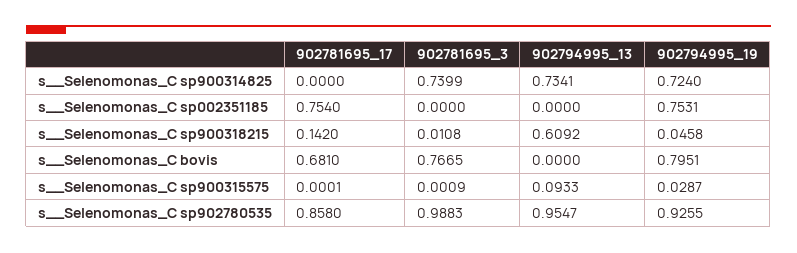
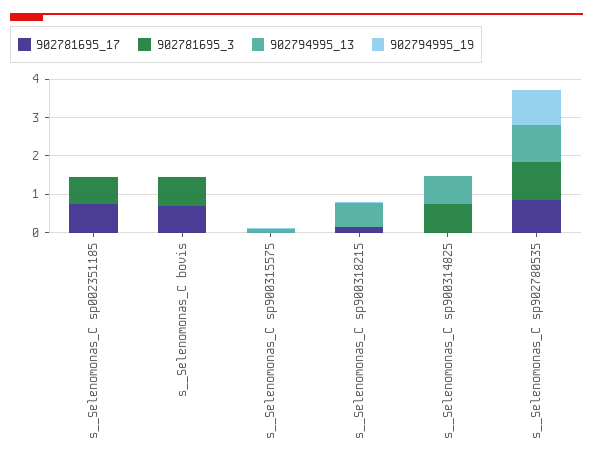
  {
    "902781695_17": {
      "s__Selenomonas_C sp900314825": 0,
      "s__Selenomonas_C sp002351185": 0.754,
      "s__Selenomonas_C sp900318215": 0.142,
      "s__Selenomonas_C bovis": 0.681,
      "s__Selenomonas_C sp900315575": 0.0001,
      "s__Selenomonas_C sp902780535": 0.858
    },
    "902781695_3": {
      "s__Selenomonas_C sp900314825": 0.7399,
-     "s__Selenomonas_C sp002351185": 0,
+     "s__Selenomonas_C sp002351185": 0.75,
      "s__Selenomonas_C sp900318215": 0.0108,
      "s__Selenomonas_C bovis": 0.7665,
      "s__Selenomonas_C sp900315575": 0.0009,
      "s__Selenomonas_C sp902780535": 0.9883
    },
    "902794995_13": {
      "s__Selenomonas_C sp900314825": 0.7341,
      "s__Selenomonas_C sp002351185": 0,
      "s__Selenomonas_C sp900318215": 0.6092,
      "s__Selenomonas_C bovis": 0,
      "s__Selenomonas_C sp900315575": 0.0933,
      "s__Selenomonas_C sp902780535": 0.9547
    },
    "902794995_19": {
-     "s__Selenomonas_C sp900314825": 0.724,
+     "s__Selenomonas_C sp900314825": 0,
-     "s__Selenomonas_C sp002351185": 0.7531,
+     "s__Selenomonas_C sp002351185": 0,
      "s__Selenomonas_C sp900318215": 0.0458,
-     "s__Selenomonas_C bovis": 0.7951,
+     "s__Selenomonas_C bovis": 0,
      "s__Selenomonas_C sp900315575": 0.0287,
      "s__Selenomonas_C sp902780535": 0.9255
    }
  }

